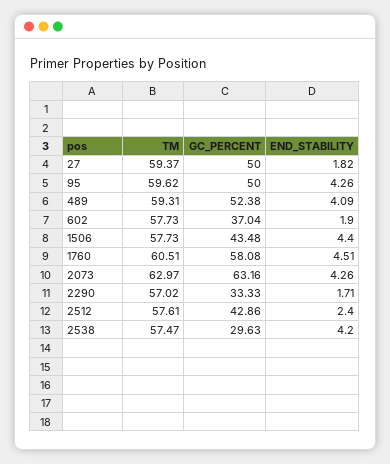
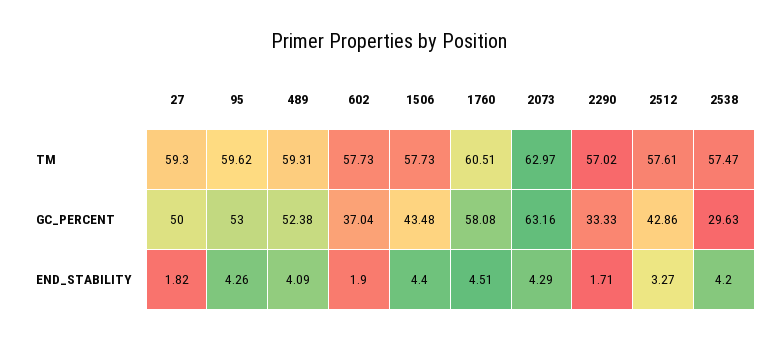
  {
    "TM": {
-     "27": 59.37,
+     "27": 59.3,
      "95": 59.62,
      "489": 59.31,
      "602": 57.73,
      "1506": 57.73,
      "1760": 60.51,
      "2073": 62.97,
      "2290": 57.02,
      "2512": 57.61,
      "2538": 57.47
    },
    "GC_PERCENT": {
      "27": 50,
-     "95": 50,
+     "95": 53,
      "489": 52.38,
      "602": 37.04,
      "1506": 43.48,
      "1760": 58.08,
      "2073": 63.16,
      "2290": 33.33,
      "2512": 42.86,
      "2538": 29.63
    },
    "END_STABILITY": {
      "27": 1.82,
      "95": 4.26,
      "489": 4.09,
      "602": 1.9,
      "1506": 4.4,
      "1760": 4.51,
-     "2073": 4.26,
+     "2073": 4.29,
      "2290": 1.71,
-     "2512": 2.4,
+     "2512": 3.27,
      "2538": 4.2
    }
  }

